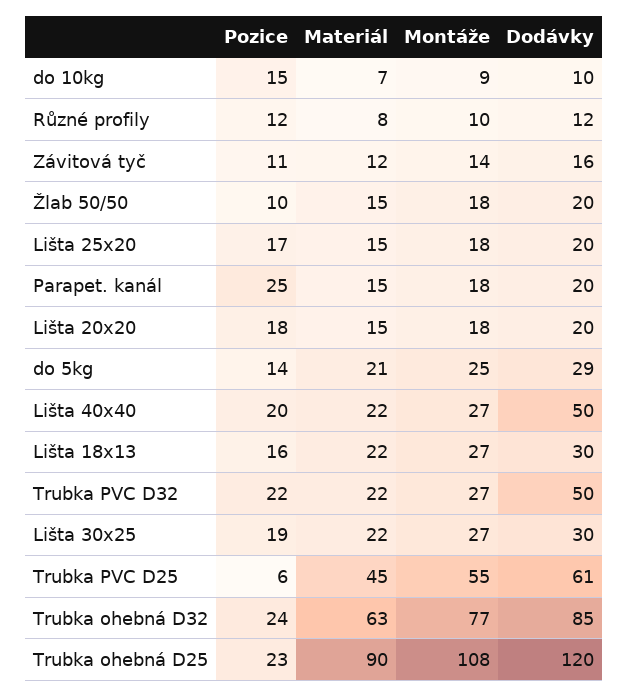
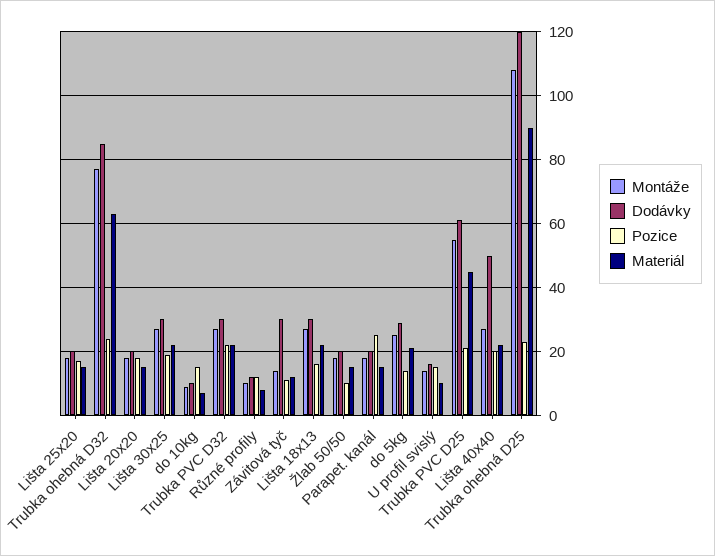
  {
    "Pozice": {
      "do 10kg": 15,
      "Různé profily": 12,
      "Závitová tyč": 11,
      "Žlab 50/50": 10,
      "Lišta 25x20": 17,
      "Parapet. kanál": 25,
      "Lišta 20x20": 18,
      "do 5kg": 14,
      "Lišta 40x40": 20,
      "Lišta 18x13": 16,
      "Trubka PVC D32": 22,
      "Lišta 30x25": 19,
-     "Trubka PVC D25": 6,
+     "Trubka PVC D25": 20,
      "Trubka ohebná D32": 24,
-     "Trubka ohebná D25": 23
+     "Trubka ohebná D25": 23,
+     "U profil svislý": 15
    },
    "Materiál": {
      "do 10kg": 7,
      "Různé profily": 8,
      "Závitová tyč": 12,
      "Žlab 50/50": 15,
      "Lišta 25x20": 15,
      "Parapet. kanál": 15,
      "Lišta 20x20": 15,
      "do 5kg": 21,
      "Lišta 40x40": 22,
      "Lišta 18x13": 22,
      "Trubka PVC D32": 22,
      "Lišta 30x25": 22,
      "Trubka PVC D25": 45,
      "Trubka ohebná D32": 63,
-     "Trubka ohebná D25": 90
+     "Trubka ohebná D25": 90,
+     "U profil svislý": 10
    },
    "Montáže": {
      "do 10kg": 9,
      "Různé profily": 10,
      "Závitová tyč": 14,
      "Žlab 50/50": 18,
      "Lišta 25x20": 18,
      "Parapet. kanál": 18,
      "Lišta 20x20": 18,
      "do 5kg": 25,
      "Lišta 40x40": 27,
      "Lišta 18x13": 27,
      "Trubka PVC D32": 27,
      "Lišta 30x25": 27,
      "Trubka PVC D25": 55,
      "Trubka ohebná D32": 77,
-     "Trubka ohebná D25": 108
+     "Trubka ohebná D25": 108,
+     "U profil svislý": 15
    },
    "Dodávky": {
      "do 10kg": 10,
      "Různé profily": 12,
-     "Závitová tyč": 16,
+     "Závitová tyč": 30,
      "Žlab 50/50": 20,
      "Lišta 25x20": 20,
      "Parapet. kanál": 20,
      "Lišta 20x20": 20,
      "do 5kg": 29,
      "Lišta 40x40": 50,
      "Lišta 18x13": 30,
-     "Trubka PVC D32": 50,
+     "Trubka PVC D32": 30,
      "Lišta 30x25": 30,
      "Trubka PVC D25": 61,
      "Trubka ohebná D32": 85,
-     "Trubka ohebná D25": 120
+     "Trubka ohebná D25": 120,
+     "U profil svislý": 15
    }
  }

